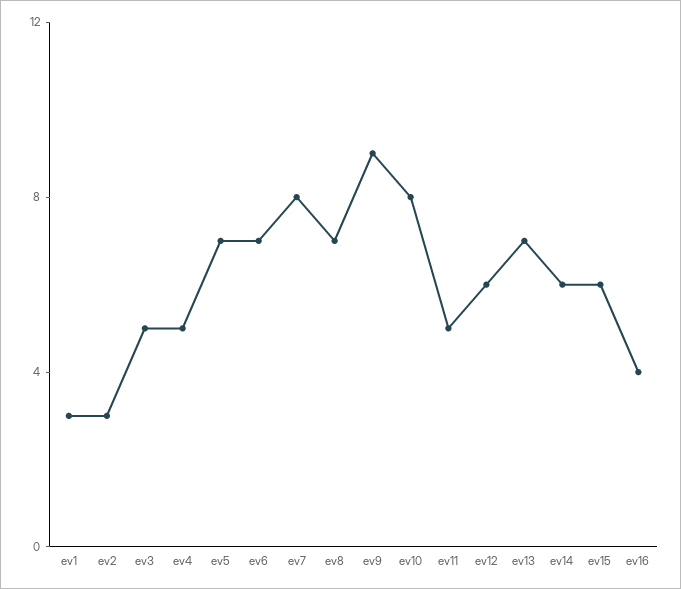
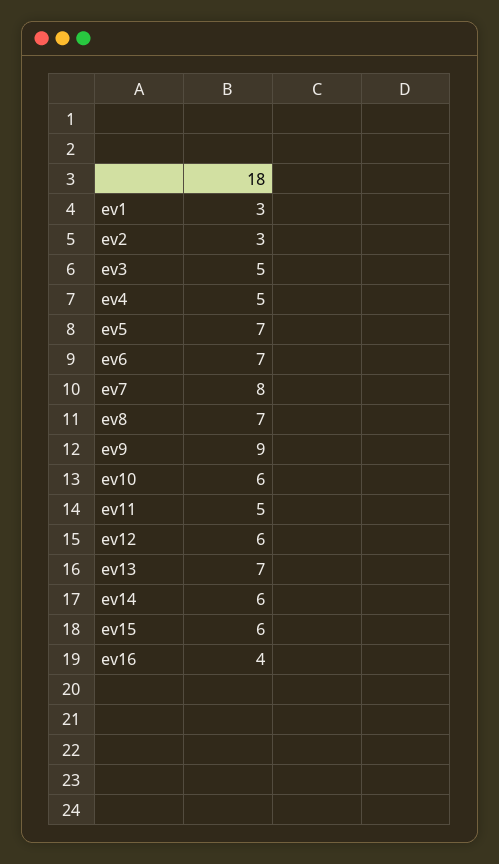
  {
    "ev1": 3,
    "ev2": 3,
    "ev3": 5,
    "ev4": 5,
    "ev5": 7,
    "ev6": 7,
    "ev7": 8,
    "ev8": 7,
    "ev9": 9,
-   "ev10": 8,
+   "ev10": 6,
    "ev11": 5,
    "ev12": 6,
    "ev13": 7,
    "ev14": 6,
    "ev15": 6,
    "ev16": 4
  }

